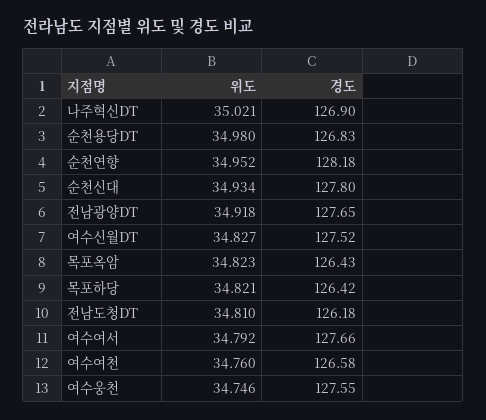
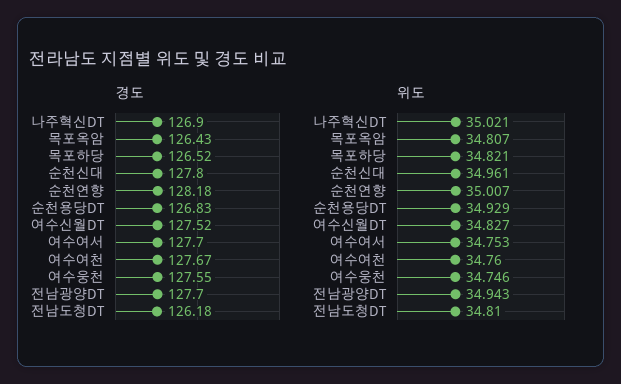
  {
    "위도": {
      "나주혁신DT": 35.021,
-     "순천용당DT": 34.98,
+     "순천용당DT": 34.929,
-     "순천연향": 34.952,
+     "순천연향": 35.007,
-     "순천신대": 34.934,
+     "순천신대": 34.961,
-     "전남광양DT": 34.918,
+     "전남광양DT": 34.943,
      "여수신월DT": 34.827,
-     "목포옥암": 34.823,
+     "목포옥암": 34.807,
      "목포하당": 34.821,
      "전남도청DT": 34.81,
-     "여수여서": 34.792,
+     "여수여서": 34.753,
      "여수여천": 34.76,
      "여수웅천": 34.746
    },
    "경도": {
      "나주혁신DT": 126.9,
      "순천용당DT": 126.83,
      "순천연향": 128.18,
      "순천신대": 127.8,
-     "전남광양DT": 127.65,
+     "전남광양DT": 127.7,
      "여수신월DT": 127.52,
      "목포옥암": 126.43,
-     "목포하당": 126.42,
+     "목포하당": 126.52,
      "전남도청DT": 126.18,
-     "여수여서": 127.66,
+     "여수여서": 127.7,
-     "여수여천": 126.58,
+     "여수여천": 127.67,
      "여수웅천": 127.55
    }
  }

